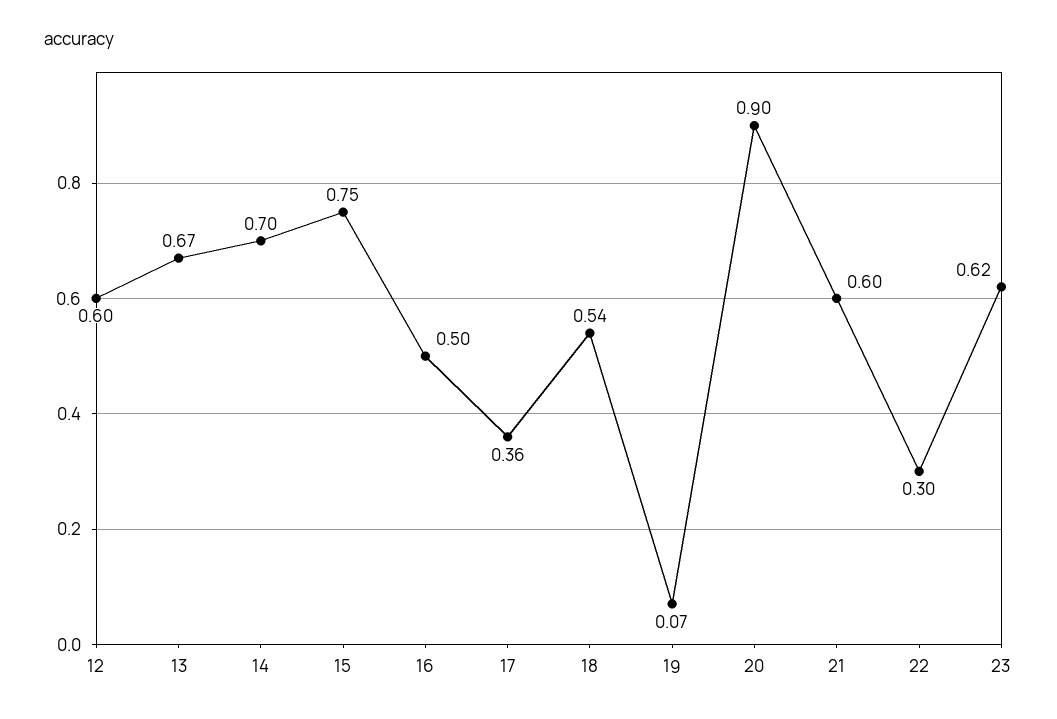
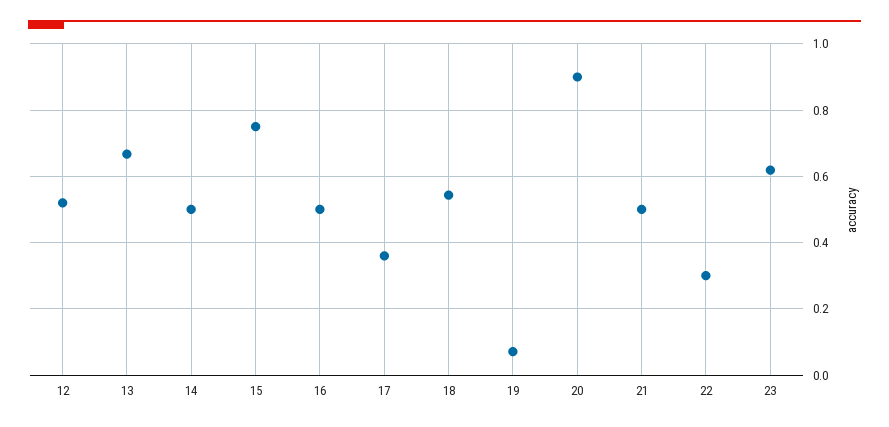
  {
-   "12": 0.6,
+   "12": 0.52,
    "13": 0.67,
-   "14": 0.7,
+   "14": 0.5,
    "15": 0.75,
    "16": 0.5,
    "17": 0.36,
    "18": 0.54,
    "19": 0.07,
    "20": 0.9,
-   "21": 0.6,
+   "21": 0.5,
    "22": 0.3,
    "23": 0.62
  }

